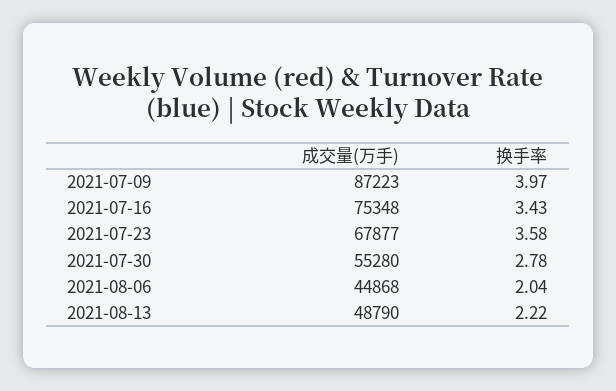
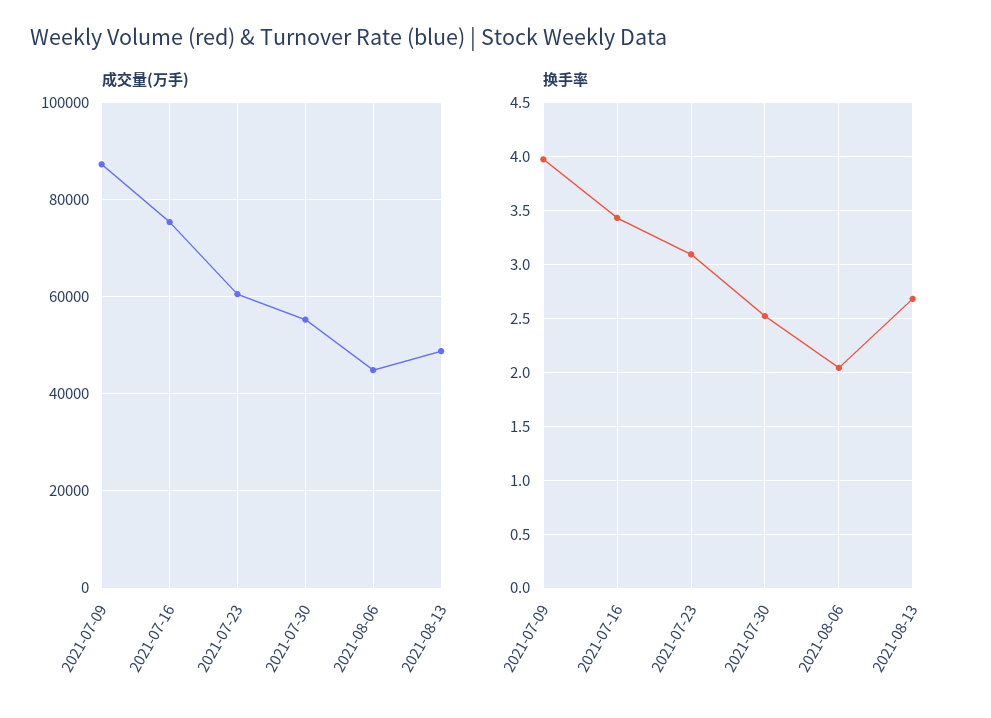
  {
    "成交量(万手)": {
      "2021-07-09": 87223,
      "2021-07-16": 75348,
-     "2021-07-23": 67877,
+     "2021-07-23": 60000,
      "2021-07-30": 55280,
      "2021-08-06": 44868,
      "2021-08-13": 48790
    },
    "换手率": {
      "2021-07-09": 3.97,
      "2021-07-16": 3.43,
-     "2021-07-23": 3.58,
+     "2021-07-23": 3.1,
-     "2021-07-30": 2.78,
+     "2021-07-30": 2.5,
      "2021-08-06": 2.04,
-     "2021-08-13": 2.22
+     "2021-08-13": 2.7
    }
  }

